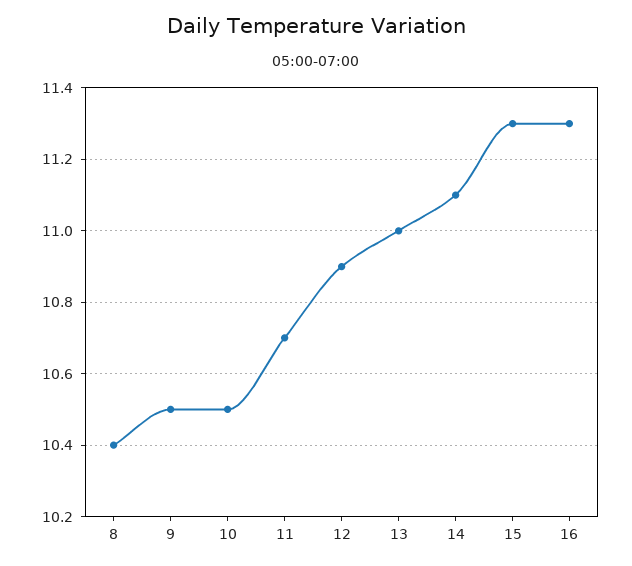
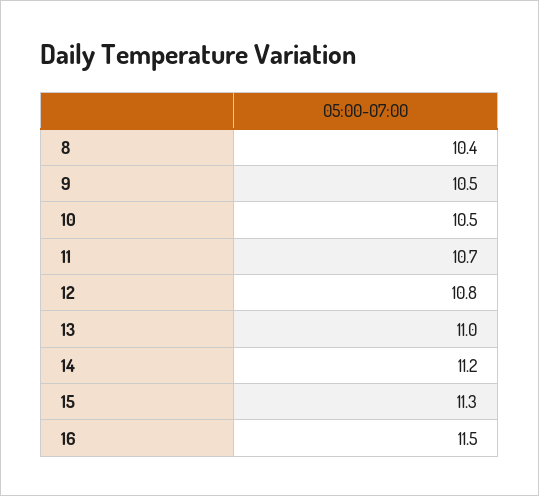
  {
    "8": 10.4,
    "9": 10.5,
    "10": 10.5,
    "11": 10.7,
-   "12": 10.9,
+   "12": 10.8,
    "13": 11,
-   "14": 11.1,
+   "14": 11.2,
    "15": 11.3,
-   "16": 11.3
+   "16": 11.5
  }

